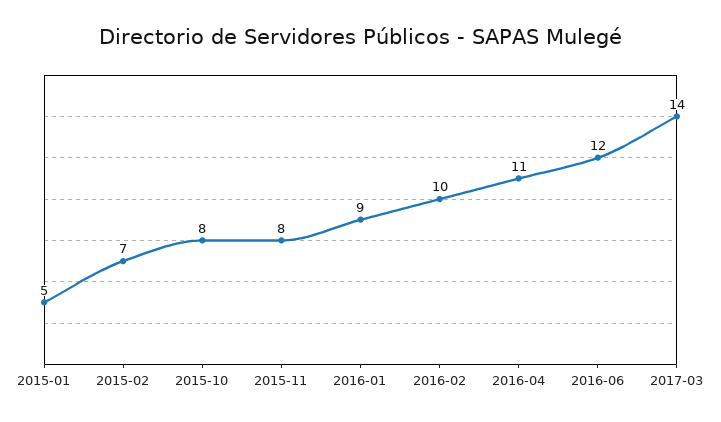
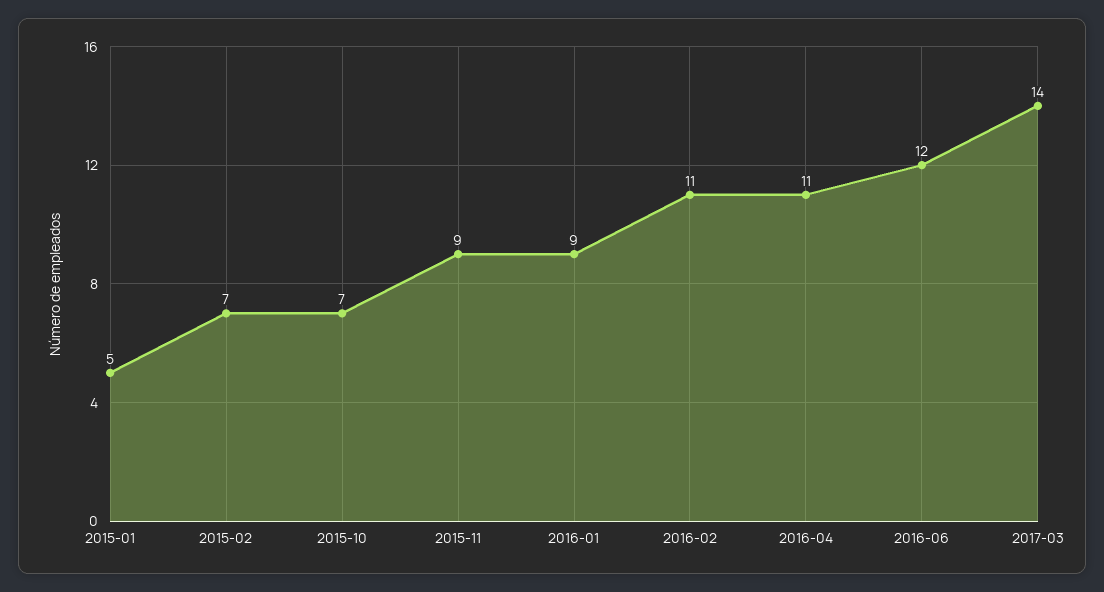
  {
    "2015-01": 5,
    "2015-02": 7,
-   "2015-10": 8,
+   "2015-10": 7,
-   "2015-11": 8,
+   "2015-11": 9,
    "2016-01": 9,
-   "2016-02": 10,
+   "2016-02": 11,
    "2016-04": 11,
    "2016-06": 12,
    "2017-03": 14
  }

